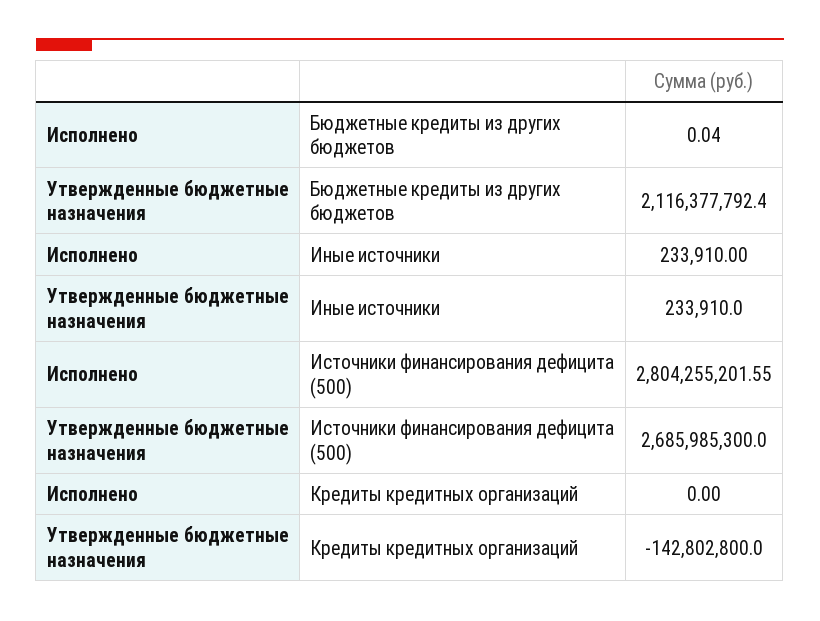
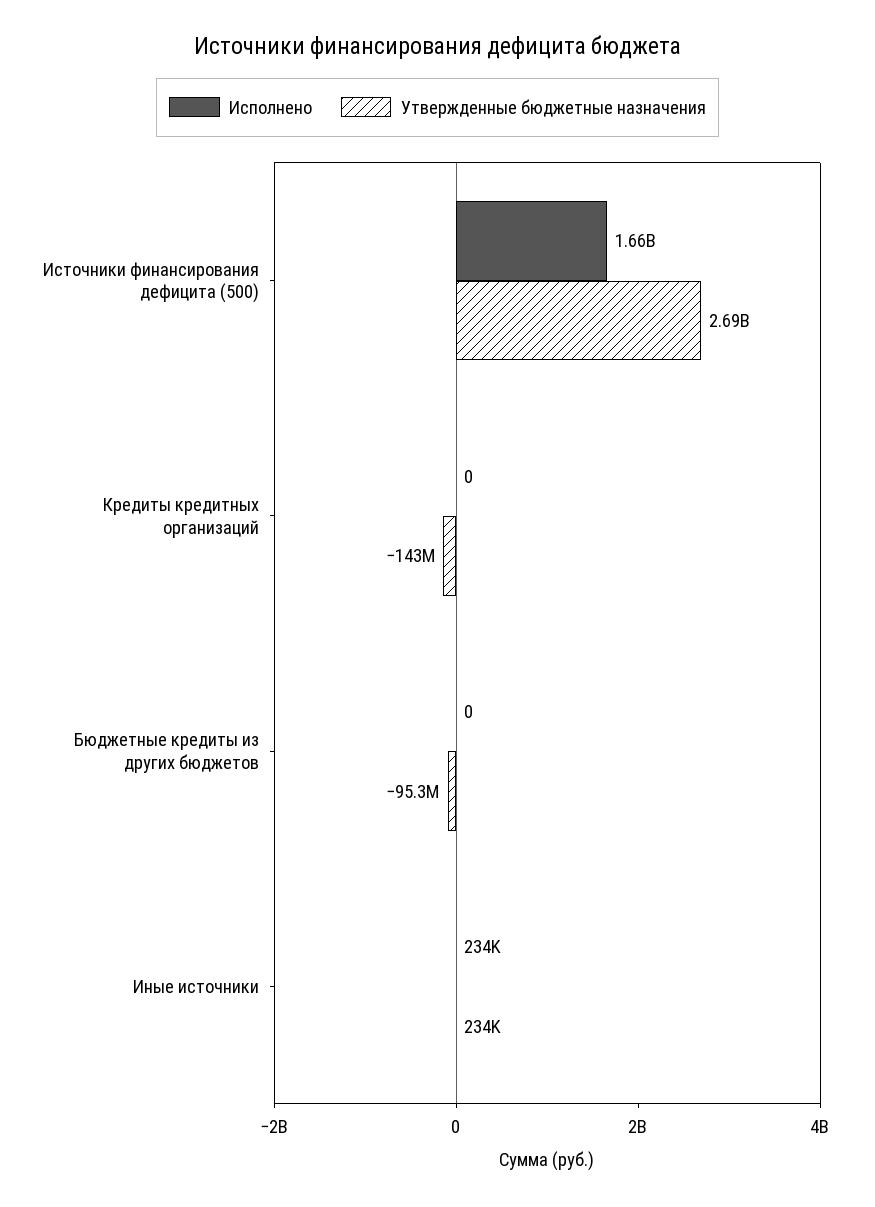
  {
    "Исполнено": {
-     "Бюджетные кредиты из других бюджетов": 0.04,
+     "Бюджетные кредиты из других бюджетов": 0,
      "Иные источники": 233910,
-     "Источники финансирования дефицита (500)": 2804255201.55,
+     "Источники финансирования дефицита (500)": 1660000000,
      "Кредиты кредитных организаций": 0
    },
    "Утвержденные бюджетные назначения": {
-     "Бюджетные кредиты из других бюджетов": 2116377792.4,
+     "Бюджетные кредиты из других бюджетов": -95300000,
      "Иные источники": 233910,
      "Источники финансирования дефицита (500)": 2685985300,
      "Кредиты кредитных организаций": -142802800
    }
  }

